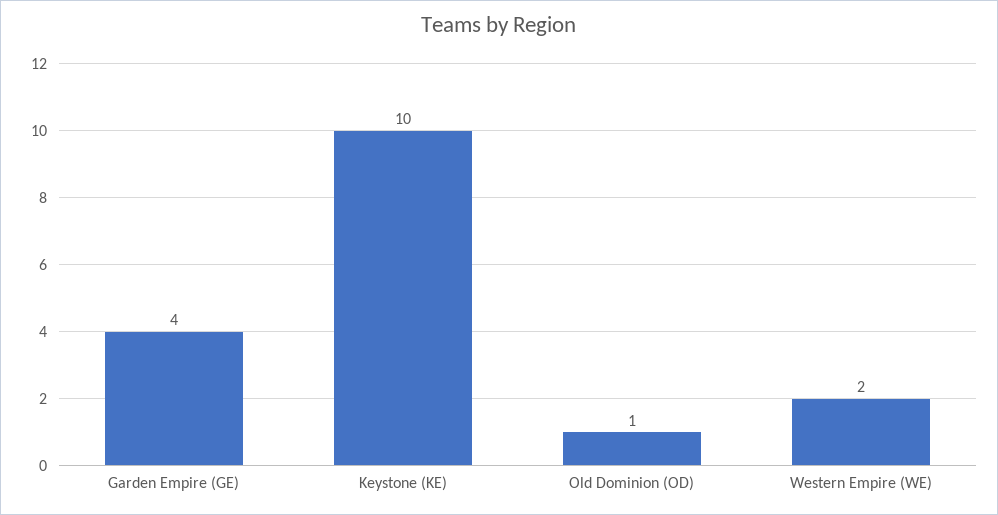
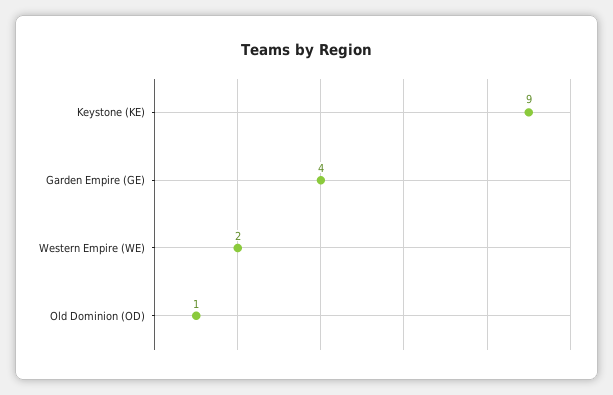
  {
    "Garden Empire (GE)": 4,
-   "Keystone (KE)": 10,
+   "Keystone (KE)": 9,
    "Old Dominion (OD)": 1,
    "Western Empire (WE)": 2
  }

